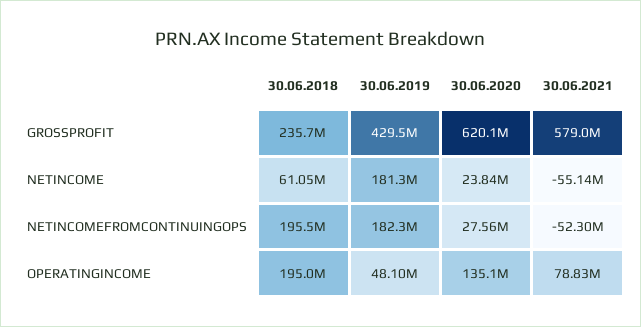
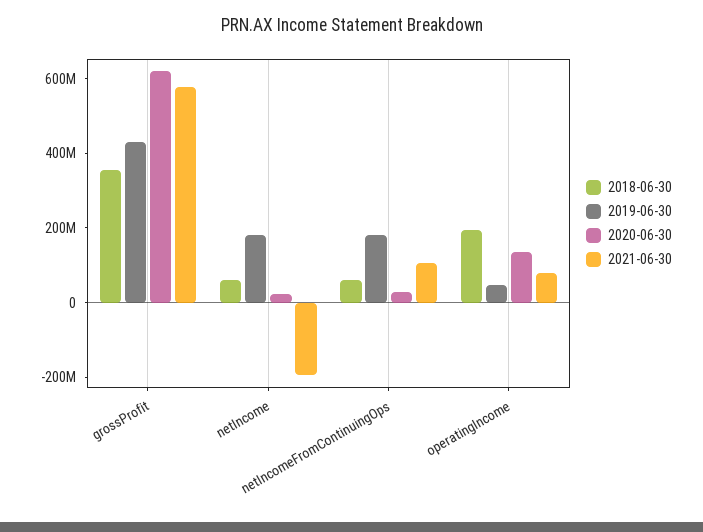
  {
    "30.06.2018": {
-     "GROSSPROFIT": 235700000,
+     "GROSSPROFIT": 350000000,
      "NETINCOME": 61050000,
-     "NETINCOMEFROMCONTINUINGOPS": 195500000,
+     "NETINCOMEFROMCONTINUINGOPS": 50000000,
      "OPERATINGINCOME": 195000000
    },
    "30.06.2019": {
      "GROSSPROFIT": 429500000,
      "NETINCOME": 181300000,
      "NETINCOMEFROMCONTINUINGOPS": 182300000,
      "OPERATINGINCOME": 48100000
    },
    "30.06.2020": {
      "GROSSPROFIT": 620100000,
      "NETINCOME": 23840000,
      "NETINCOMEFROMCONTINUINGOPS": 27560000,
      "OPERATINGINCOME": 135100000
    },
    "30.06.2021": {
      "GROSSPROFIT": 579000000,
-     "NETINCOME": -55140000,
+     "NETINCOME": -200000000,
-     "NETINCOMEFROMCONTINUINGOPS": -52300000,
+     "NETINCOMEFROMCONTINUINGOPS": 100000000,
      "OPERATINGINCOME": 78830000
    }
  }

